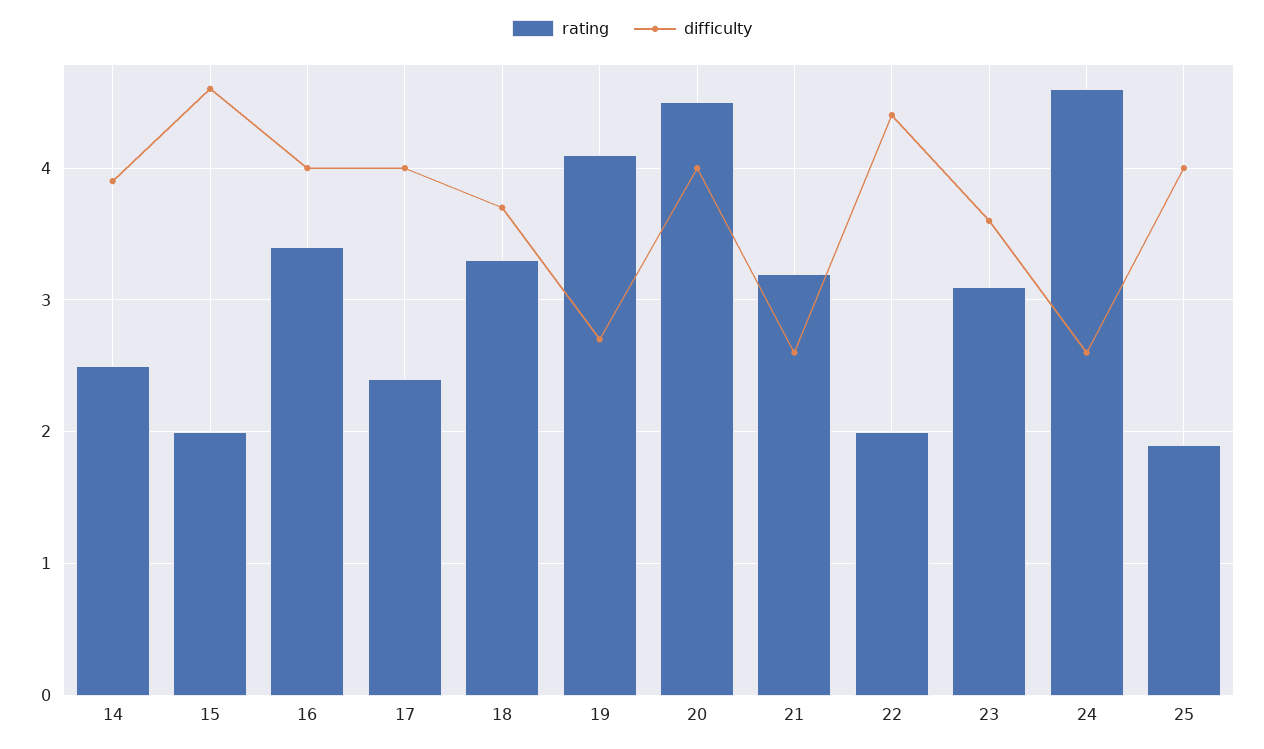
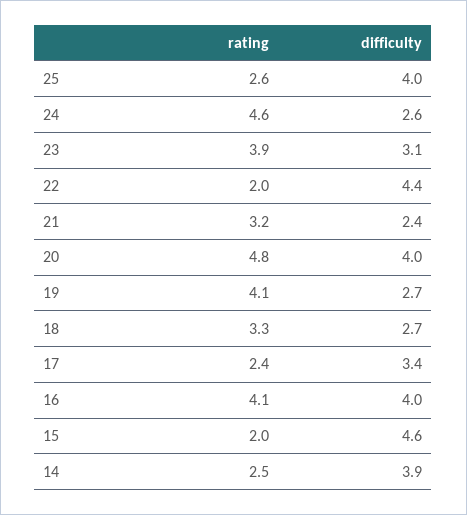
  {
    "rating": {
      "14": 2.5,
      "15": 2,
-     "16": 3.4,
+     "16": 4.1,
      "17": 2.4,
      "18": 3.3,
      "19": 4.1,
-     "20": 4.5,
+     "20": 4.8,
      "21": 3.2,
      "22": 2,
-     "23": 3.1,
+     "23": 3.9,
      "24": 4.6,
-     "25": 1.9
+     "25": 2.6
    },
    "difficulty": {
      "14": 3.9,
      "15": 4.6,
      "16": 4,
-     "17": 4,
+     "17": 3.4,
-     "18": 3.7,
+     "18": 2.7,
      "19": 2.7,
      "20": 4,
-     "21": 2.6,
+     "21": 2.4,
      "22": 4.4,
-     "23": 3.6,
+     "23": 3.1,
      "24": 2.6,
      "25": 4
    }
  }

